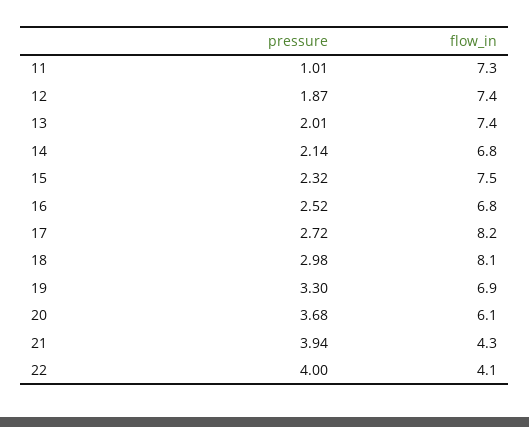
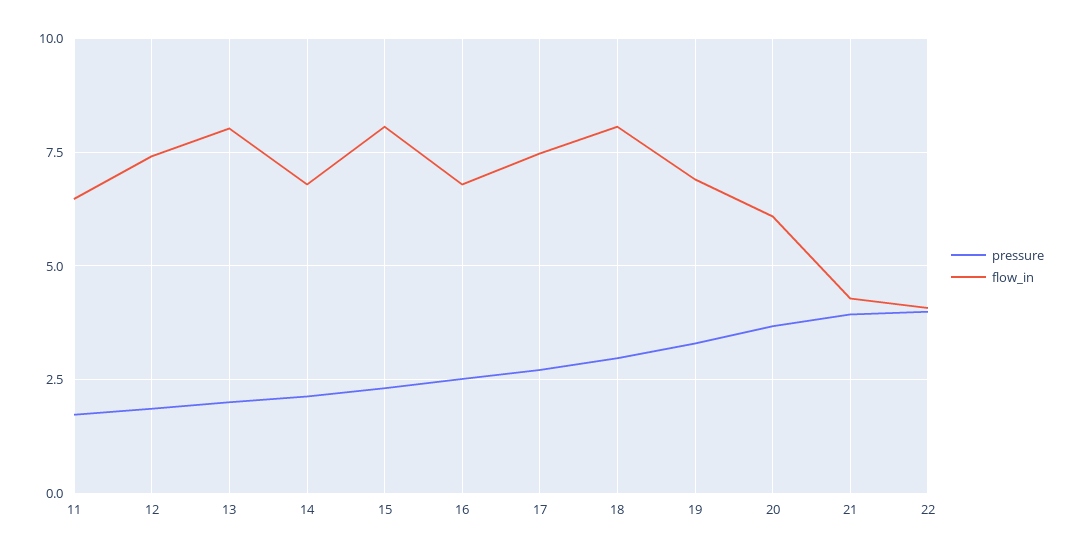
  {
    "pressure": {
-     "11": 1.01,
+     "11": 1.75,
      "12": 1.87,
      "13": 2.01,
      "14": 2.14,
      "15": 2.32,
      "16": 2.52,
      "17": 2.72,
      "18": 2.98,
      "19": 3.3,
      "20": 3.68,
      "21": 3.94,
      "22": 4
    },
    "flow_in": {
-     "11": 7.3,
+     "11": 6.5,
      "12": 7.4,
-     "13": 7.4,
+     "13": 8,
      "14": 6.8,
-     "15": 7.5,
+     "15": 8,
      "16": 6.8,
-     "17": 8.2,
+     "17": 7.5,
      "18": 8.1,
      "19": 6.9,
      "20": 6.1,
      "21": 4.3,
      "22": 4.1
    }
  }

